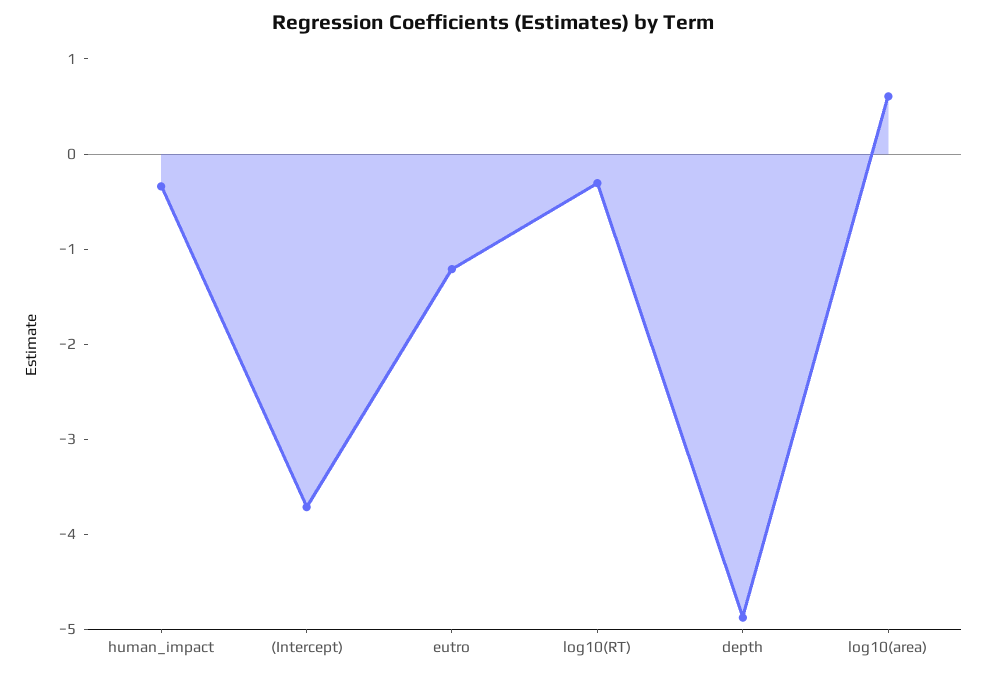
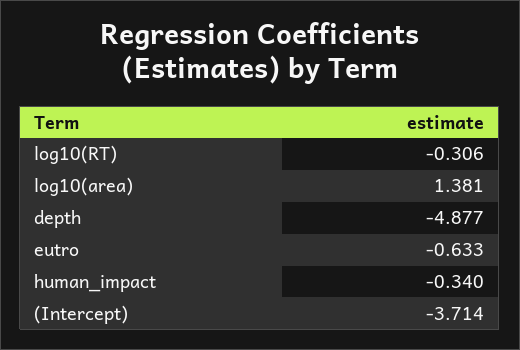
  {
    "human_impact": -0.34,
    "(Intercept)": -3.714,
-   "eutro": -1.2,
+   "eutro": -0.633,
    "log10(RT)": -0.306,
    "depth": -4.877,
-   "log10(area)": 0.6
+   "log10(area)": 1.381
  }

